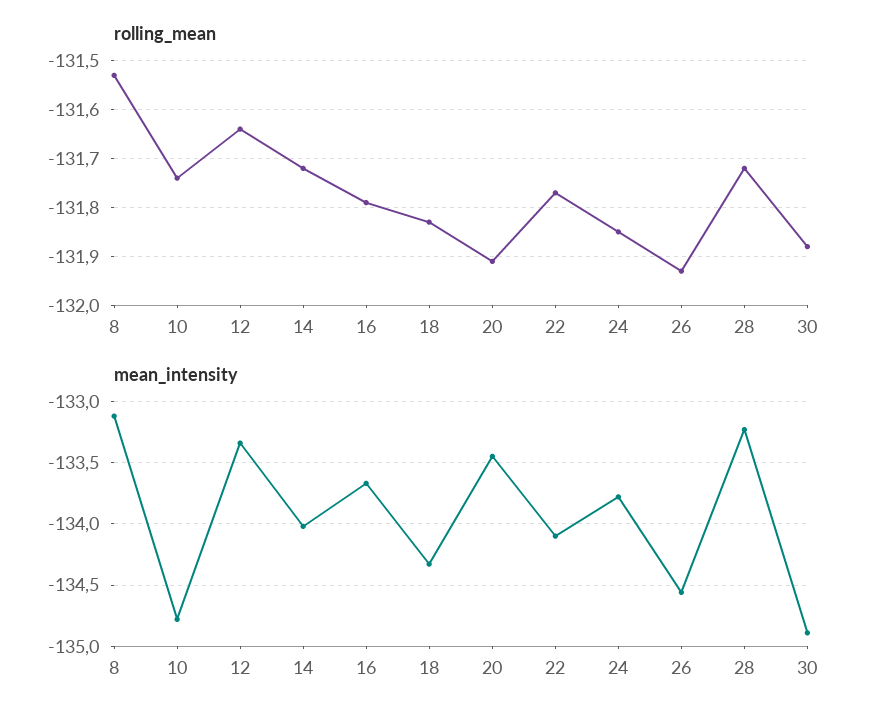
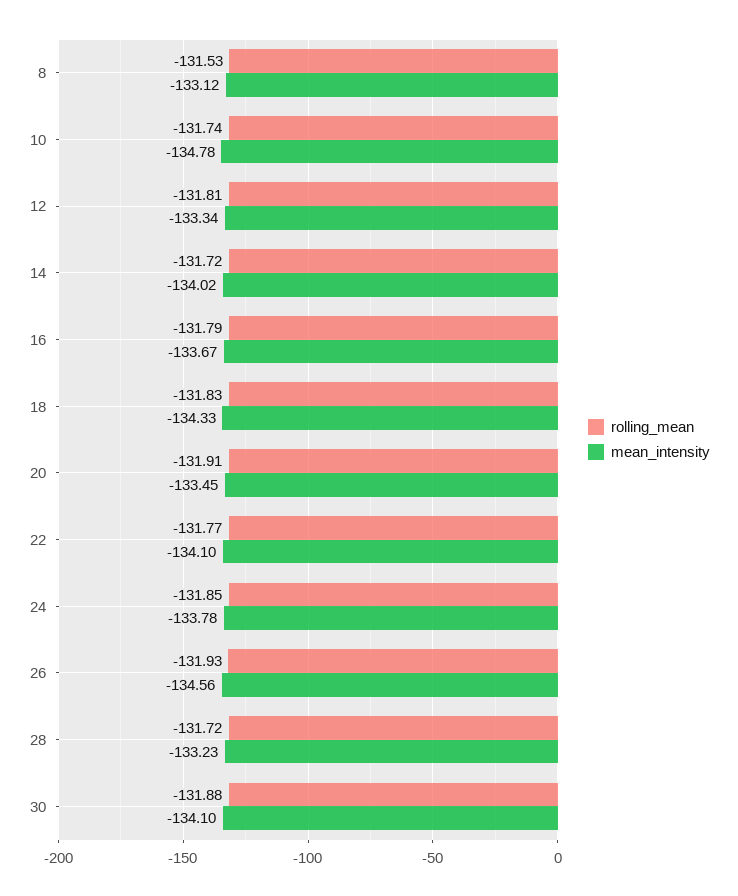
  {
    "rolling_mean": {
      "8": -131.53,
      "10": -131.74,
-     "12": -131.65,
+     "12": -131.81,
      "14": -131.72,
      "16": -131.79,
      "18": -131.83,
      "20": -131.91,
      "22": -131.77,
      "24": -131.85,
      "26": -131.93,
      "28": -131.72,
      "30": -131.88
    },
    "mean_intensity": {
      "8": -133.12,
      "10": -134.78,
      "12": -133.34,
      "14": -134.02,
      "16": -133.67,
      "18": -134.33,
      "20": -133.45,
      "22": -134.1,
      "24": -133.78,
      "26": -134.56,
      "28": -133.23,
-     "30": -134.9
+     "30": -134.1
    }
  }

